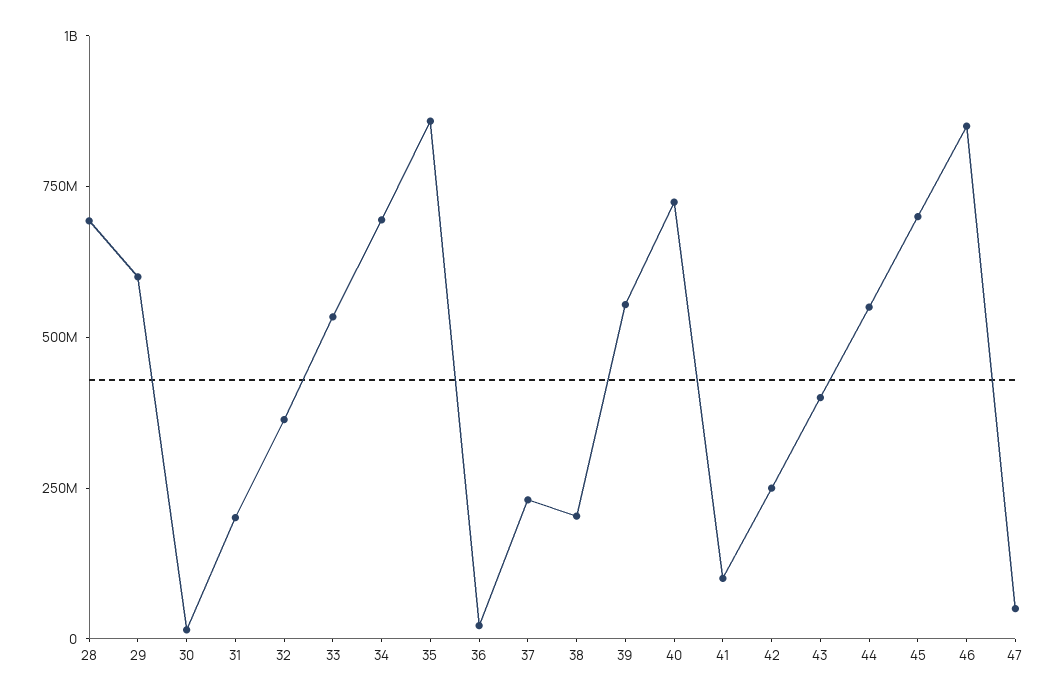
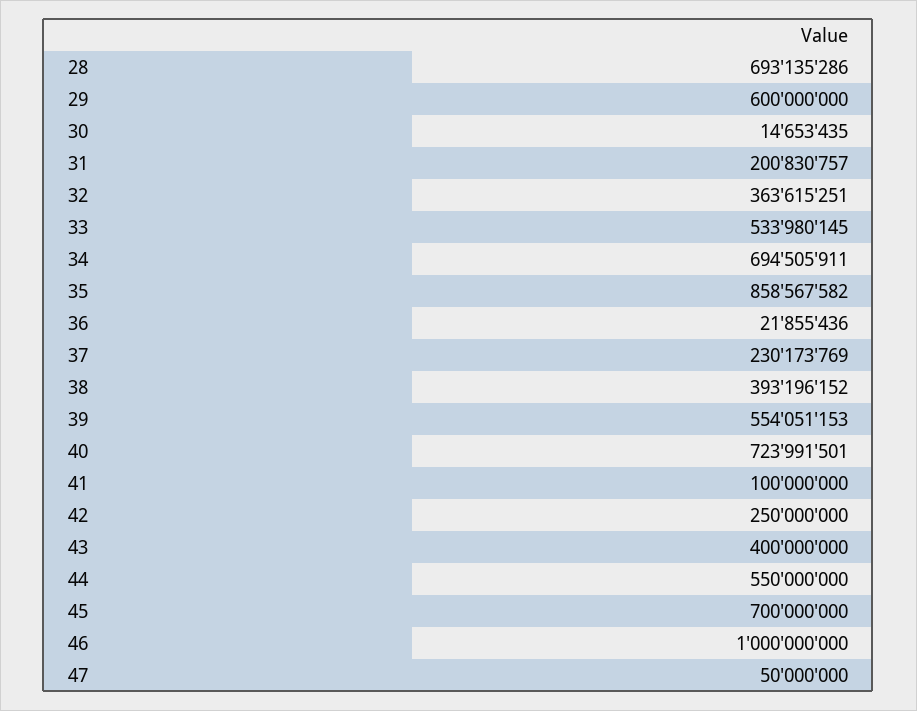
  {
    "28": 693135286,
    "29": 600000000,
    "30": 14653435,
    "31": 200830757,
    "32": 363615251,
    "33": 533980145,
    "34": 694505911,
    "35": 858567582,
    "36": 21855436,
    "37": 230173769,
-   "38": 200000000,
+   "38": 393196152,
    "39": 554051153,
    "40": 723991501,
    "41": 100000000,
    "42": 250000000,
    "43": 400000000,
    "44": 550000000,
    "45": 700000000,
-   "46": 850000000,
+   "46": 1000000000,
    "47": 50000000
  }

